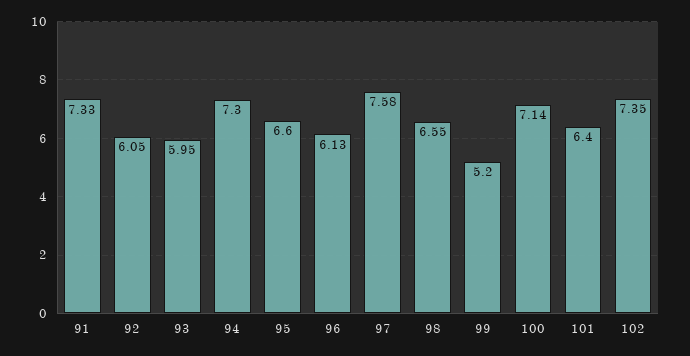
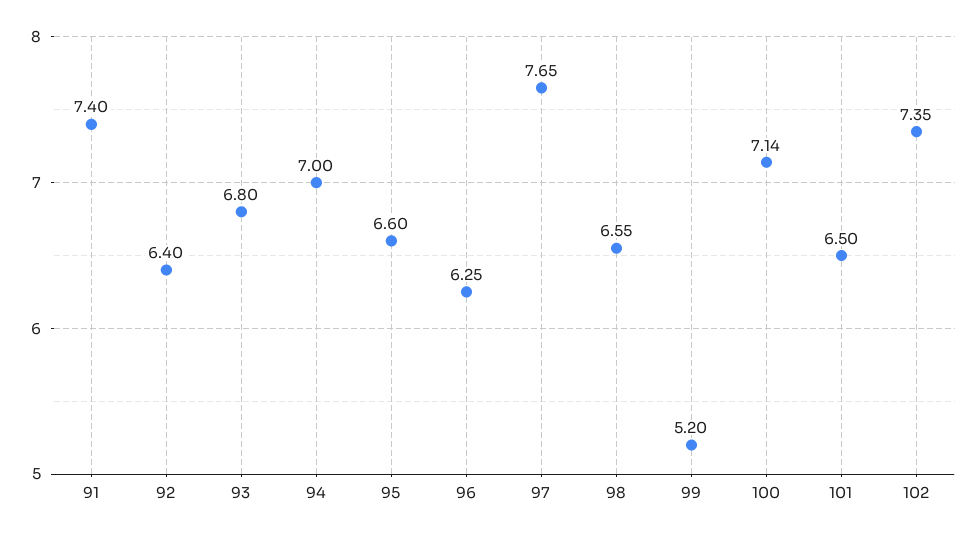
  {
-   "91": 7.33,
+   "91": 7.4,
-   "92": 6.05,
+   "92": 6.4,
-   "93": 5.95,
+   "93": 6.8,
-   "94": 7.3,
+   "94": 7,
    "95": 6.6,
-   "96": 6.13,
+   "96": 6.25,
-   "97": 7.58,
+   "97": 7.65,
    "98": 6.55,
    "99": 5.2,
    "100": 7.14,
-   "101": 6.4,
+   "101": 6.5,
    "102": 7.35
  }

